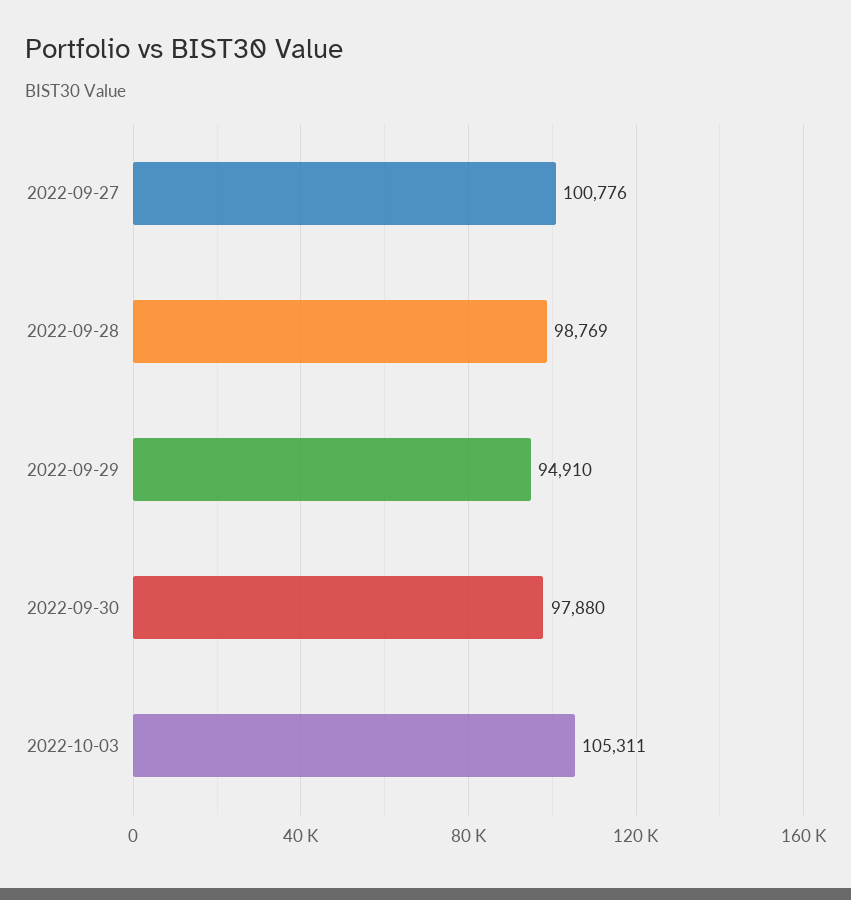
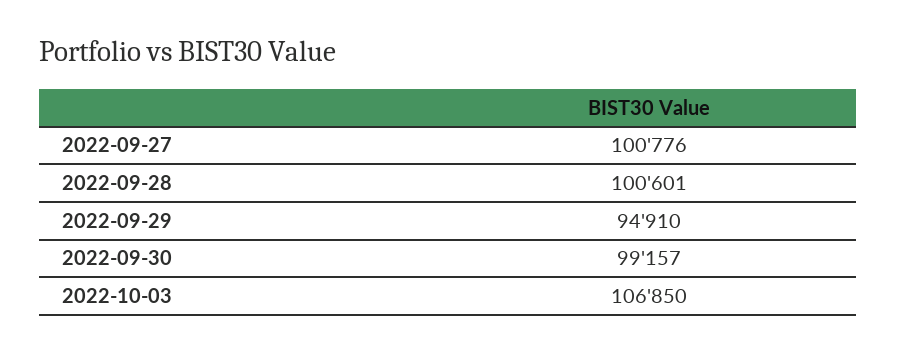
  {
    "2022-09-27": 100776,
-   "2022-09-28": 98769,
+   "2022-09-28": 100601,
    "2022-09-29": 94910,
-   "2022-09-30": 97880,
+   "2022-09-30": 99157,
-   "2022-10-03": 105311
+   "2022-10-03": 106850
  }

